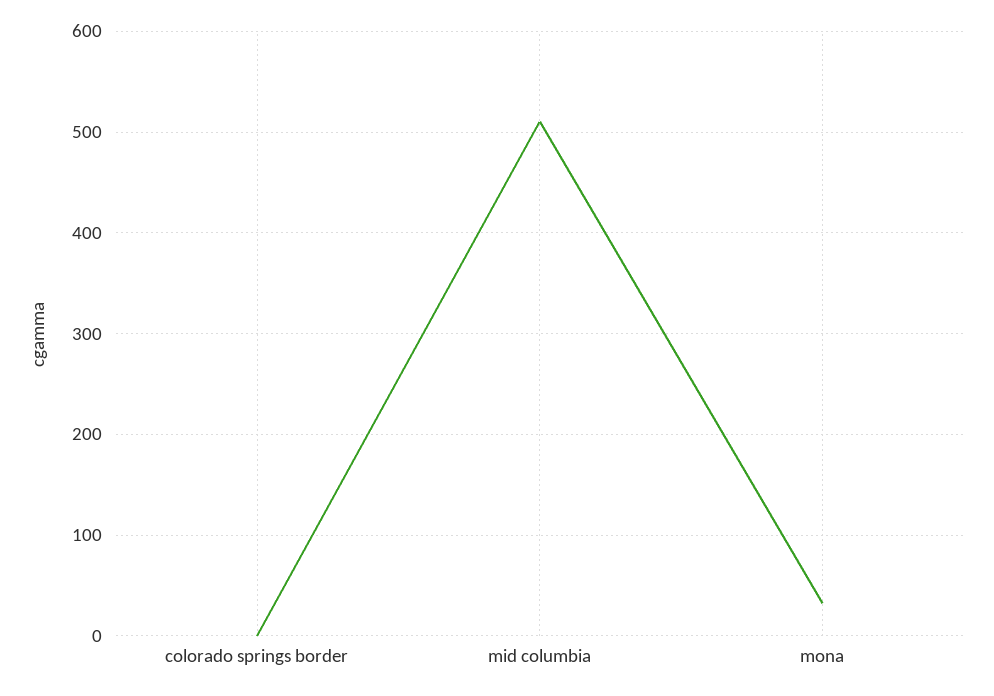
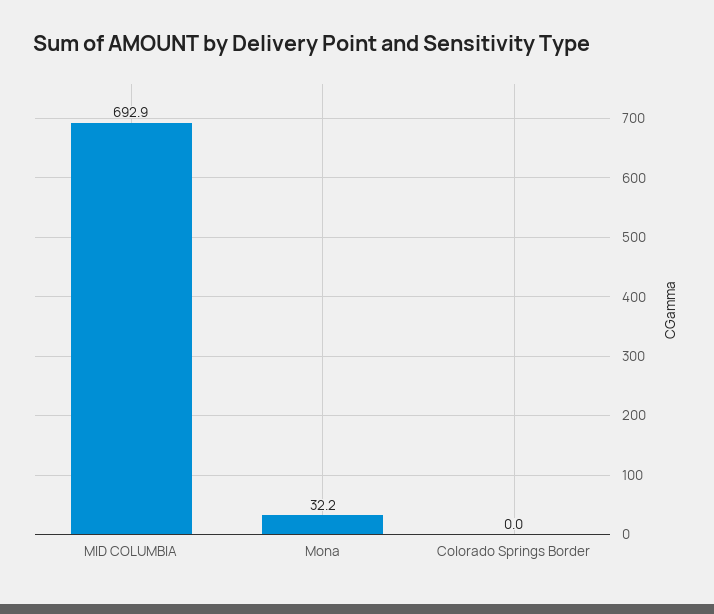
  {
    "colorado springs border": 0,
-   "mid columbia": 510,
+   "mid columbia": 692.9,
    "mona": 32.2
  }

